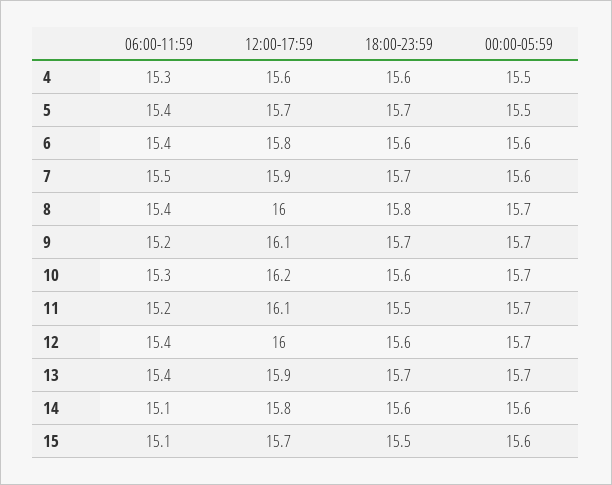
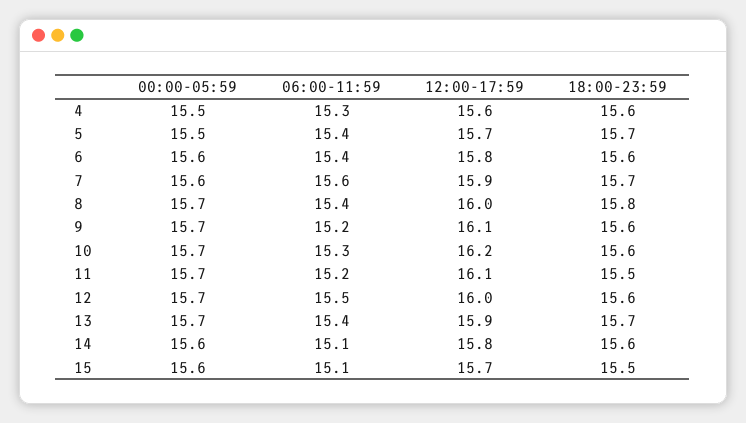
  {
    "06:00-11:59": {
      "4": 15.3,
      "5": 15.4,
      "6": 15.4,
-     "7": 15.5,
+     "7": 15.6,
      "8": 15.4,
      "9": 15.2,
      "10": 15.3,
      "11": 15.2,
-     "12": 15.4,
+     "12": 15.5,
      "13": 15.4,
      "14": 15.1,
      "15": 15.1
    },
    "12:00-17:59": {
      "4": 15.6,
      "5": 15.7,
      "6": 15.8,
      "7": 15.9,
      "8": 16,
      "9": 16.1,
      "10": 16.2,
      "11": 16.1,
      "12": 16,
      "13": 15.9,
      "14": 15.8,
      "15": 15.7
    },
    "18:00-23:59": {
      "4": 15.6,
      "5": 15.7,
      "6": 15.6,
      "7": 15.7,
      "8": 15.8,
-     "9": 15.7,
+     "9": 15.6,
      "10": 15.6,
      "11": 15.5,
      "12": 15.6,
      "13": 15.7,
      "14": 15.6,
      "15": 15.5
    },
    "00:00-05:59": {
      "4": 15.5,
      "5": 15.5,
      "6": 15.6,
      "7": 15.6,
      "8": 15.7,
      "9": 15.7,
      "10": 15.7,
      "11": 15.7,
      "12": 15.7,
      "13": 15.7,
      "14": 15.6,
      "15": 15.6
    }
  }

